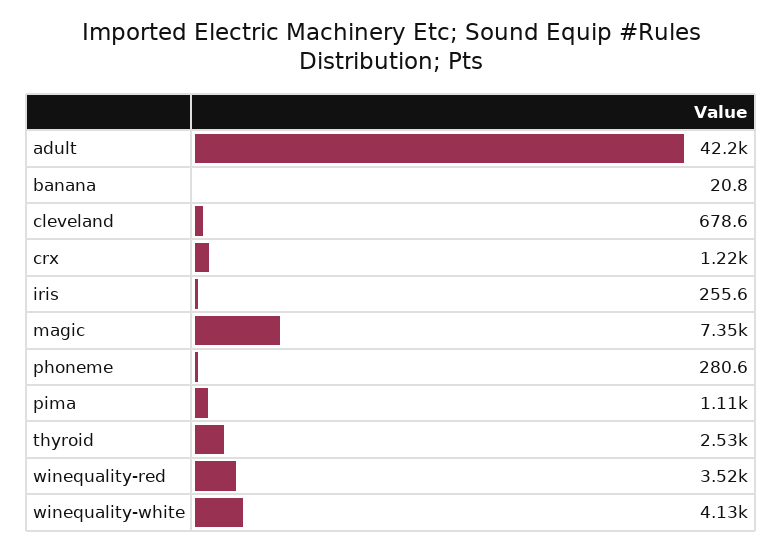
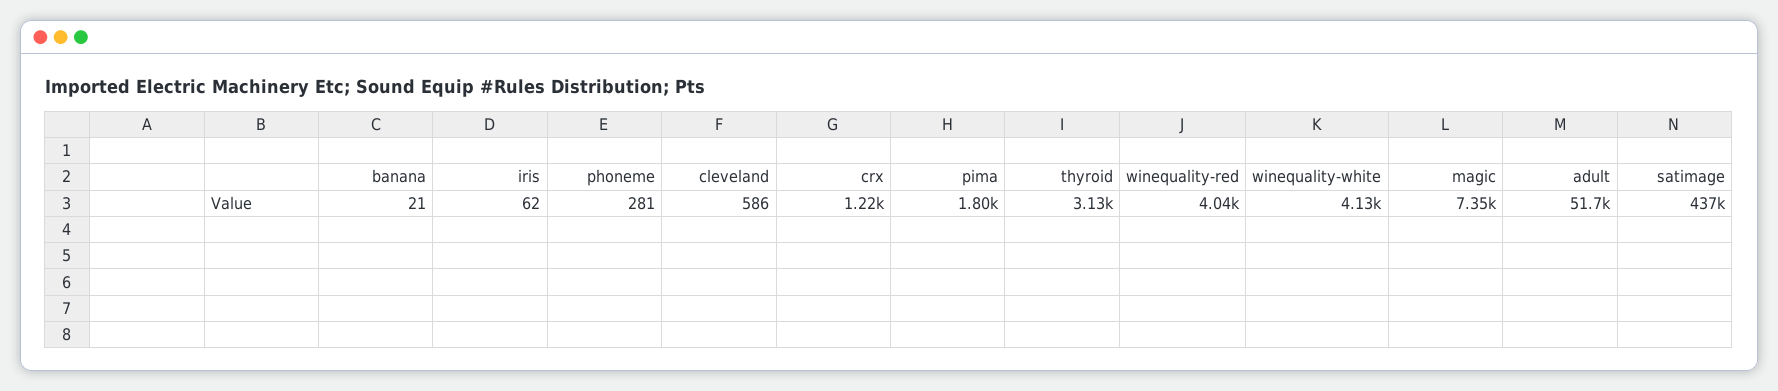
  {
-   "adult": 42200,
+   "adult": 51700,
    "banana": 20.8,
-   "cleveland": 678.6,
+   "cleveland": 586,
    "crx": 1220,
-   "iris": 255.6,
+   "iris": 62,
    "magic": 7350,
    "phoneme": 280.6,
-   "pima": 1110,
+   "pima": 1800,
-   "thyroid": 2530,
+   "thyroid": 3130,
-   "winequality-red": 3520,
+   "winequality-red": 4040,
-   "winequality-white": 4130
+   "winequality-white": 4130,
+   "satimage": 437000
  }

